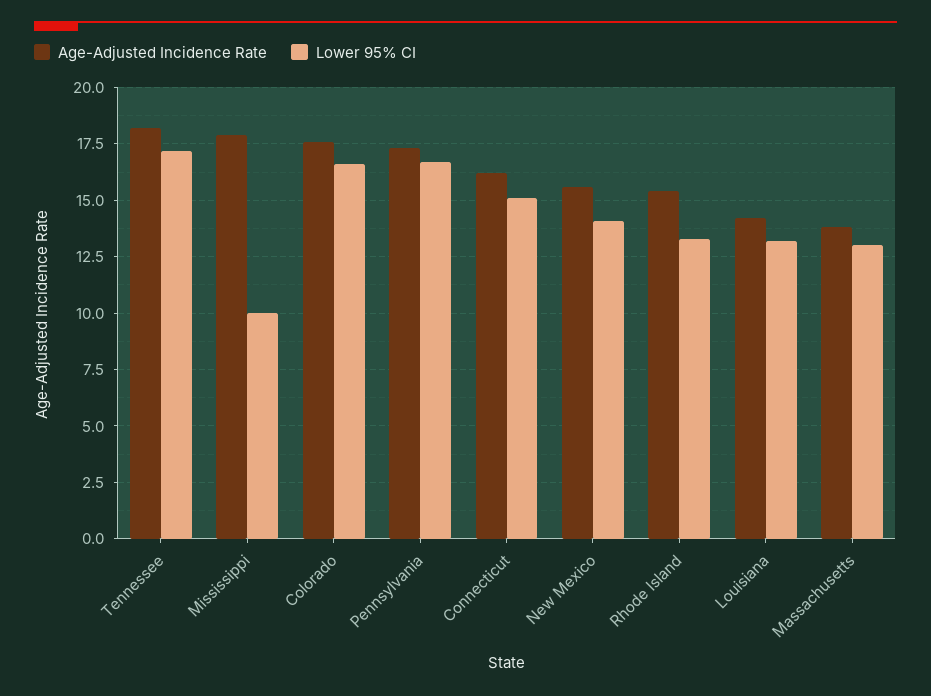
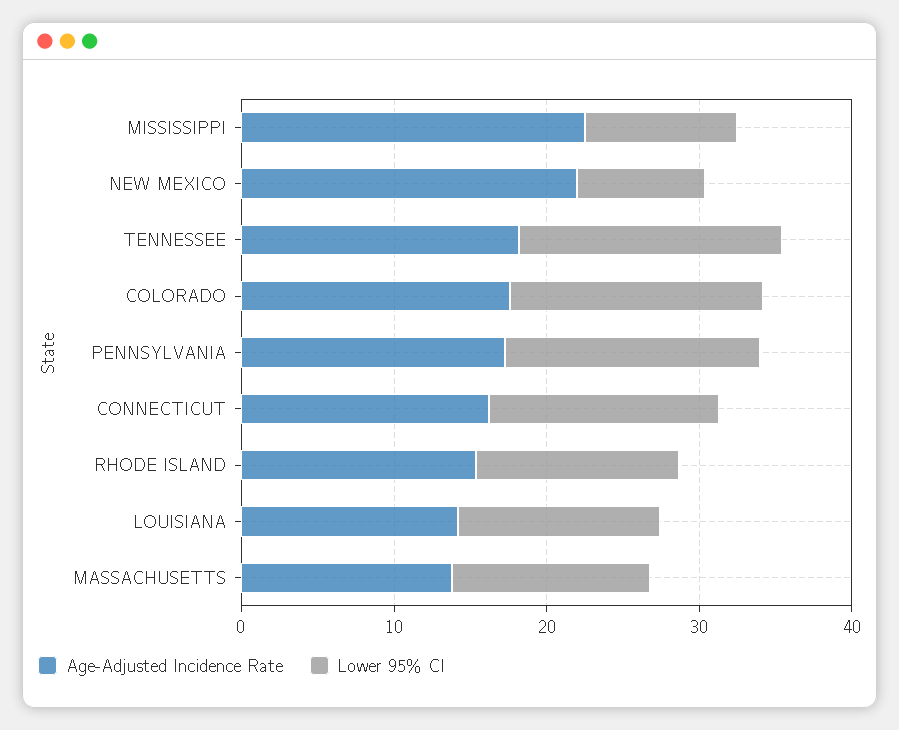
  {
    "Age-Adjusted Incidence Rate": {
      "Tennessee": 18,
-     "Mississippi": 18,
+     "Mississippi": 22,
      "Colorado": 17.5,
      "Pennsylvania": 17.5,
      "Connecticut": 16,
-     "New Mexico": 15.5,
+     "New Mexico": 22,
      "Rhode Island": 15.5,
      "Louisiana": 14,
      "Massachusetts": 14
    },
    "Lower 95% CI": {
      "Tennessee": 17,
      "Mississippi": 10,
      "Colorado": 16.5,
      "Pennsylvania": 16.5,
      "Connecticut": 15,
-     "New Mexico": 14,
+     "New Mexico": 8,
      "Rhode Island": 13.5,
      "Louisiana": 13,
      "Massachusetts": 13
    }
  }

